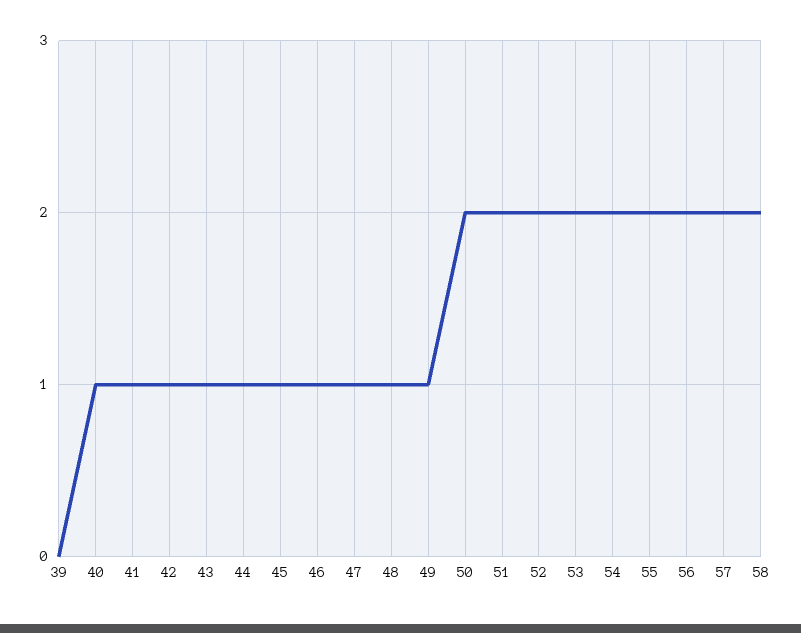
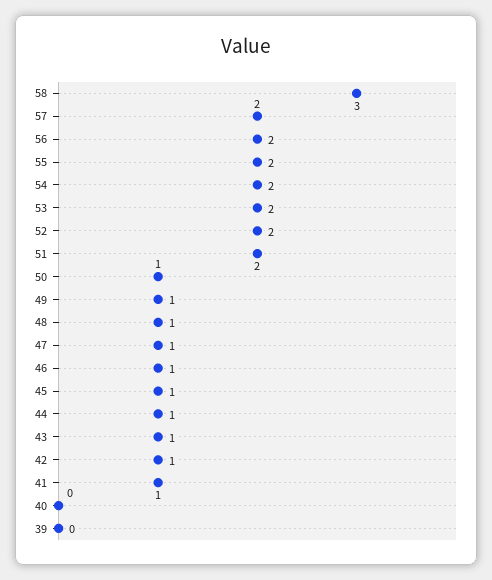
  {
    "39": 0,
-   "40": 1,
+   "40": 0,
    "41": 1,
    "42": 1,
    "43": 1,
    "44": 1,
    "45": 1,
    "46": 1,
    "47": 1,
    "48": 1,
    "49": 1,
-   "50": 2,
+   "50": 1,
    "51": 2,
    "52": 2,
    "53": 2,
    "54": 2,
    "55": 2,
    "56": 2,
    "57": 2,
-   "58": 2
+   "58": 3
  }

